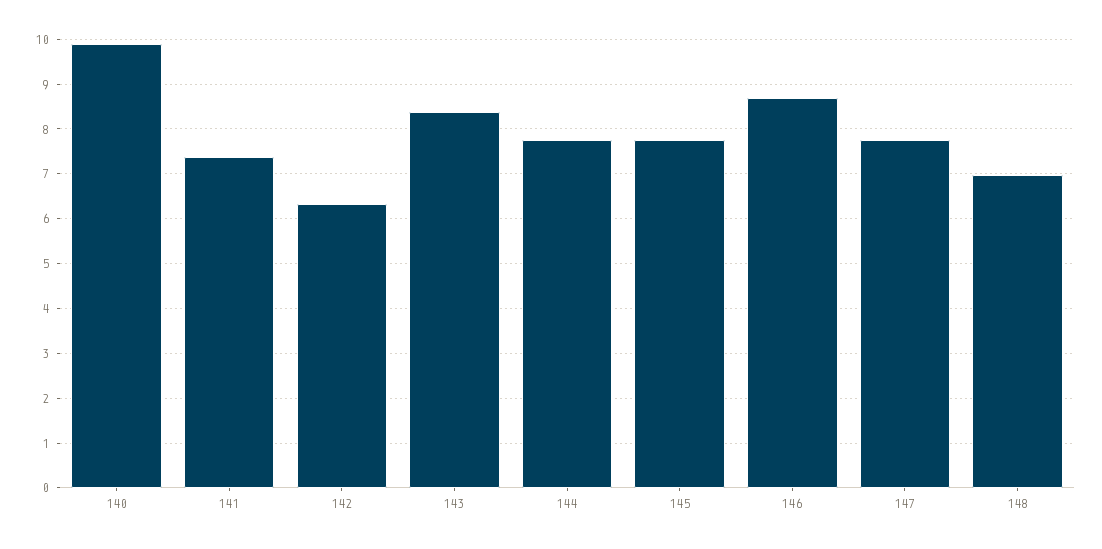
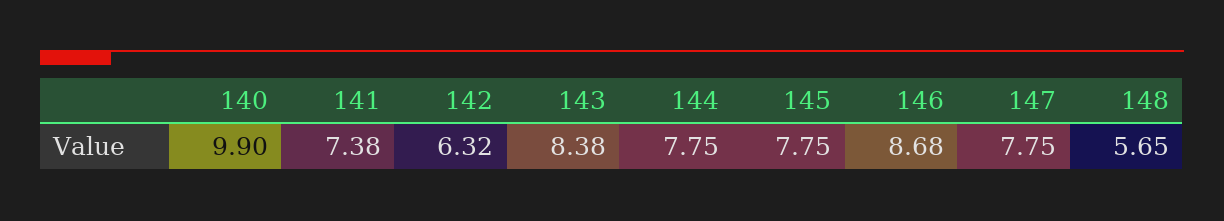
  {
    "140": 9.9,
    "141": 7.38,
    "142": 6.32,
    "143": 8.38,
    "144": 7.75,
    "145": 7.75,
    "146": 8.68,
    "147": 7.75,
-   "148": 7
+   "148": 5.65
  }

